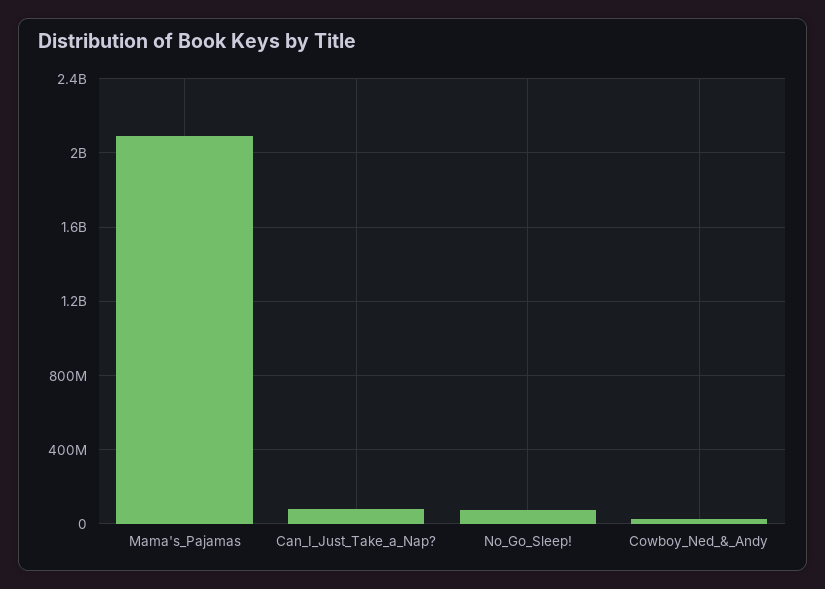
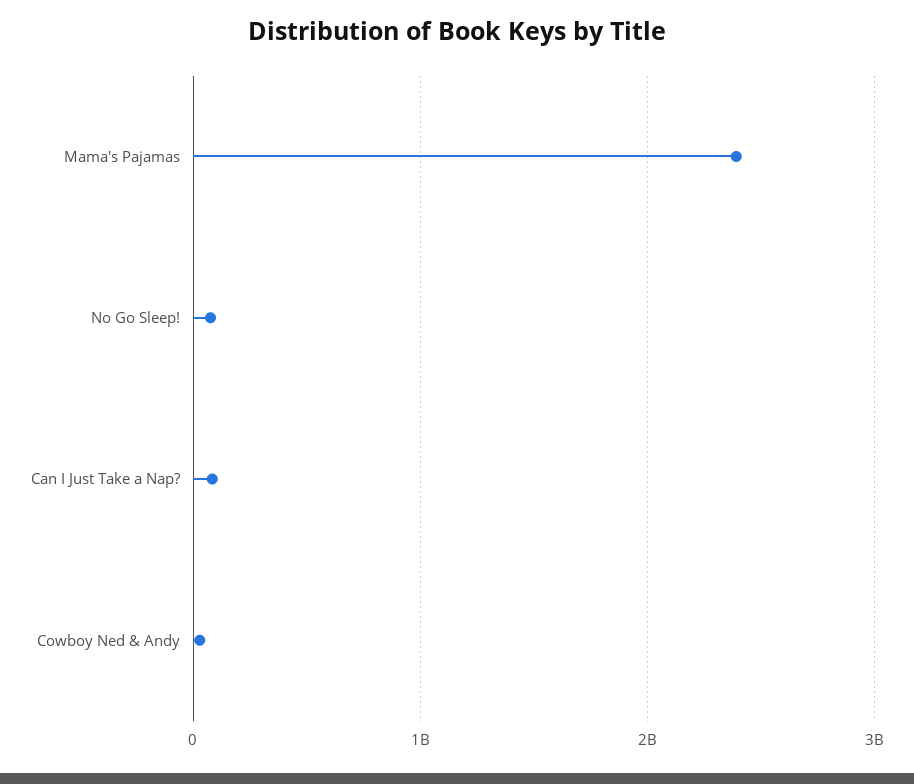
  {
-   "Mama's_Pajamas": 2100000000,
+   "Mama's_Pajamas": 2400000000,
    "Can_I_Just_Take_a_Nap?": 100000000,
    "No_Go_Sleep!": 100000000,
    "Cowboy_Ned_&_Andy": 50000000
  }

